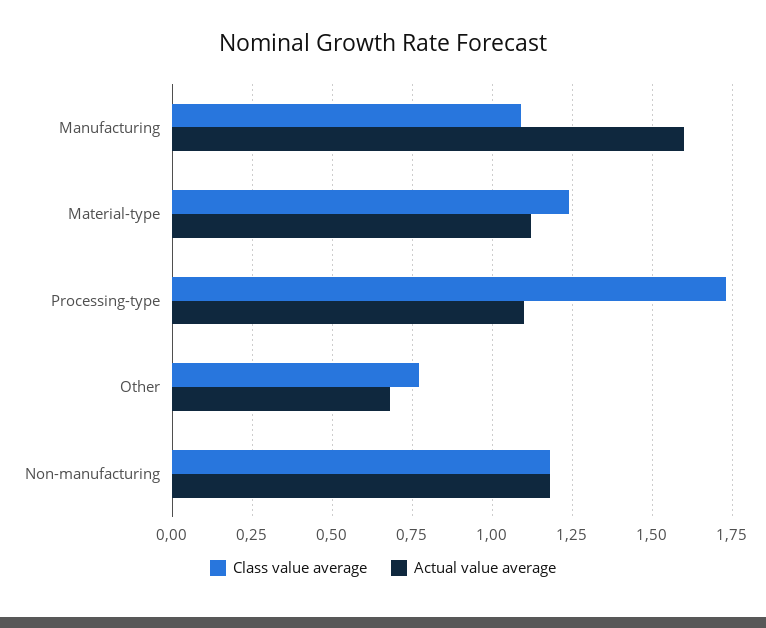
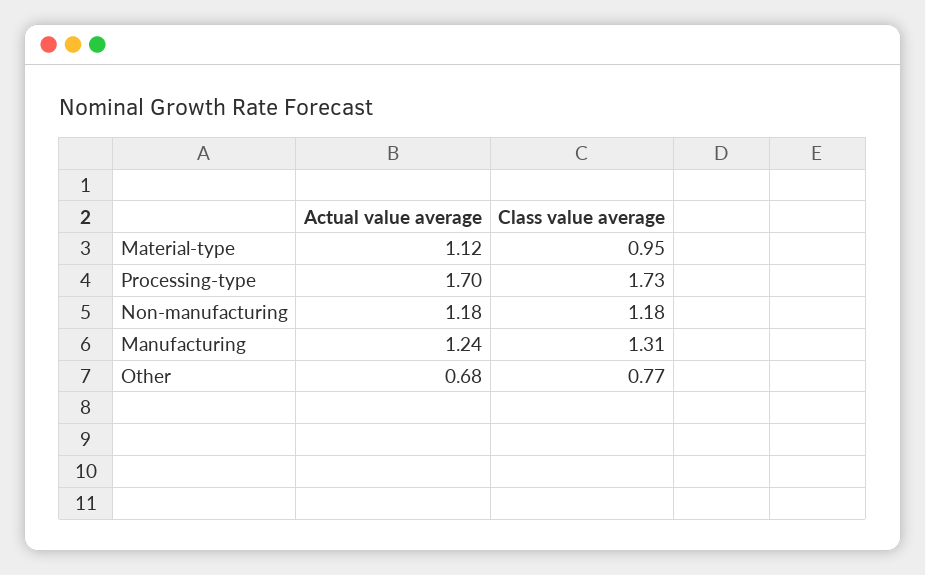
  {
    "Class value average": {
-     "Manufacturing": 1.1,
+     "Manufacturing": 1.31,
-     "Material-type": 1.25,
+     "Material-type": 0.95,
      "Processing-type": 1.73,
      "Other": 0.77,
      "Non-manufacturing": 1.18
    },
    "Actual value average": {
-     "Manufacturing": 1.6,
+     "Manufacturing": 1.24,
      "Material-type": 1.12,
-     "Processing-type": 1.1,
+     "Processing-type": 1.7,
      "Other": 0.68,
      "Non-manufacturing": 1.18
    }
  }

